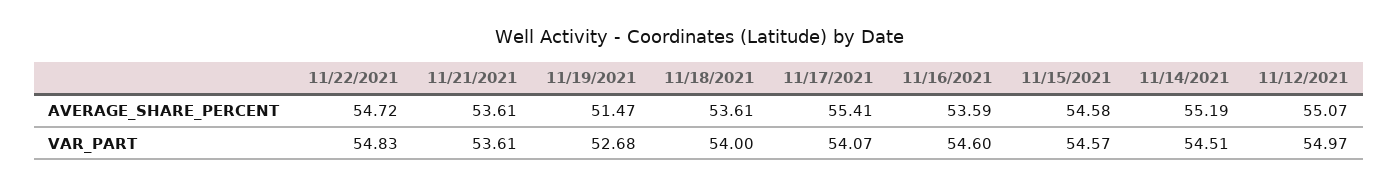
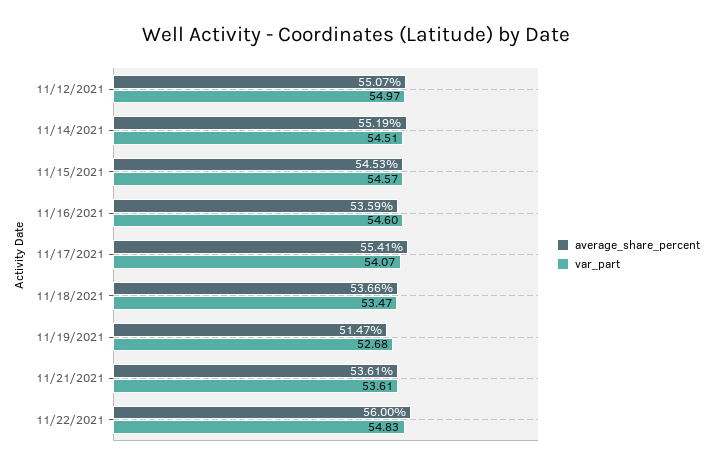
  {
    "AVERAGE_SHARE_PERCENT": {
-     "11/22/2021": 54.72,
+     "11/22/2021": 56,
      "11/21/2021": 53.61,
      "11/19/2021": 51.47,
-     "11/18/2021": 53.61,
+     "11/18/2021": 53.66,
      "11/17/2021": 55.41,
      "11/16/2021": 53.59,
-     "11/15/2021": 54.58,
+     "11/15/2021": 54.53,
      "11/14/2021": 55.19,
      "11/12/2021": 55.07
    },
    "VAR_PART": {
      "11/22/2021": 54.83,
      "11/21/2021": 53.61,
      "11/19/2021": 52.68,
-     "11/18/2021": 54,
+     "11/18/2021": 53.47,
      "11/17/2021": 54.07,
      "11/16/2021": 54.6,
      "11/15/2021": 54.57,
      "11/14/2021": 54.51,
      "11/12/2021": 54.97
    }
  }

